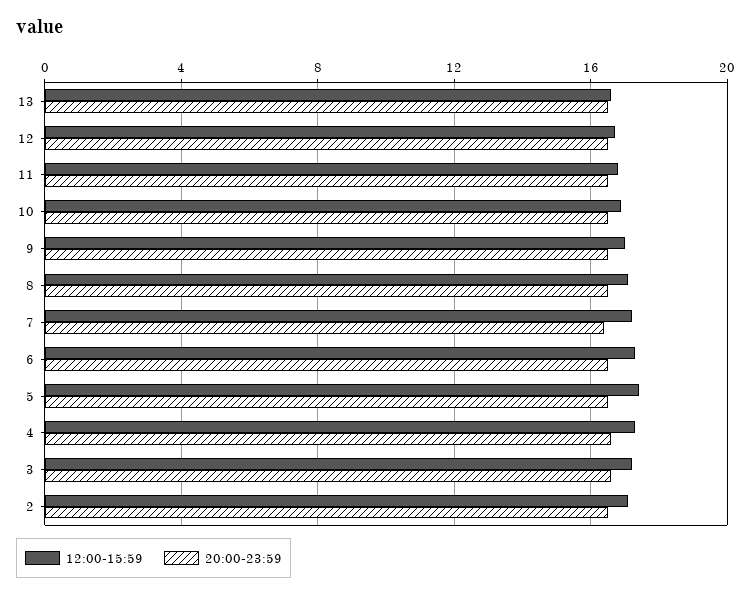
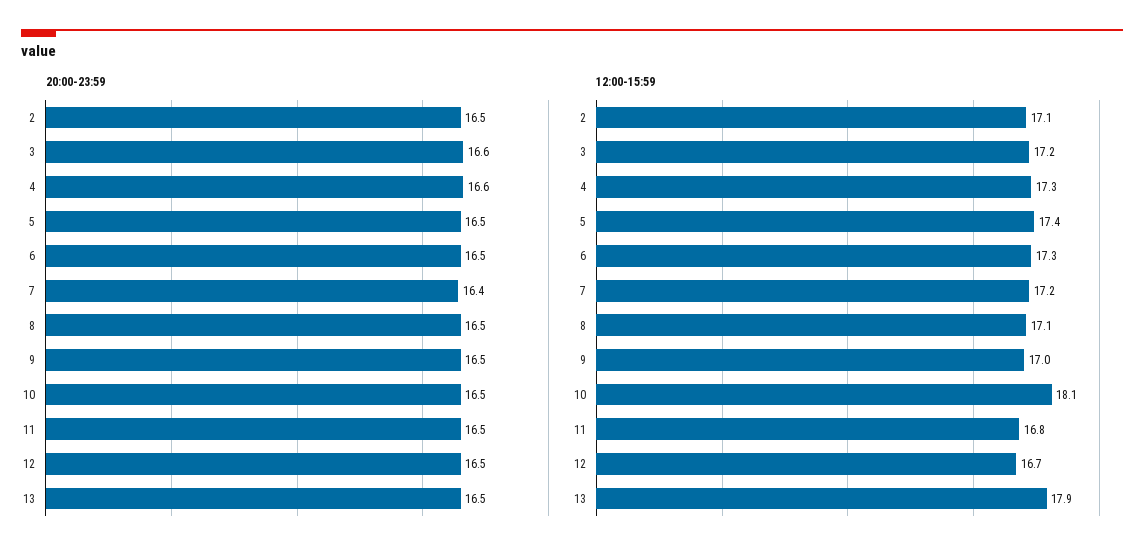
  {
    "12:00-15:59": {
-     "13": 16.5,
+     "13": 17.9,
      "12": 16.7,
      "11": 16.8,
-     "10": 17,
+     "10": 18.1,
      "9": 17,
      "8": 17.1,
      "7": 17.2,
      "6": 17.3,
      "5": 17.4,
      "4": 17.3,
      "3": 17.2,
      "2": 17.1
    },
    "20:00-23:59": {
      "13": 16.5,
      "12": 16.5,
      "11": 16.5,
      "10": 16.5,
      "9": 16.5,
      "8": 16.5,
      "7": 16.4,
      "6": 16.5,
      "5": 16.5,
      "4": 16.6,
      "3": 16.6,
      "2": 16.5
    }
  }

